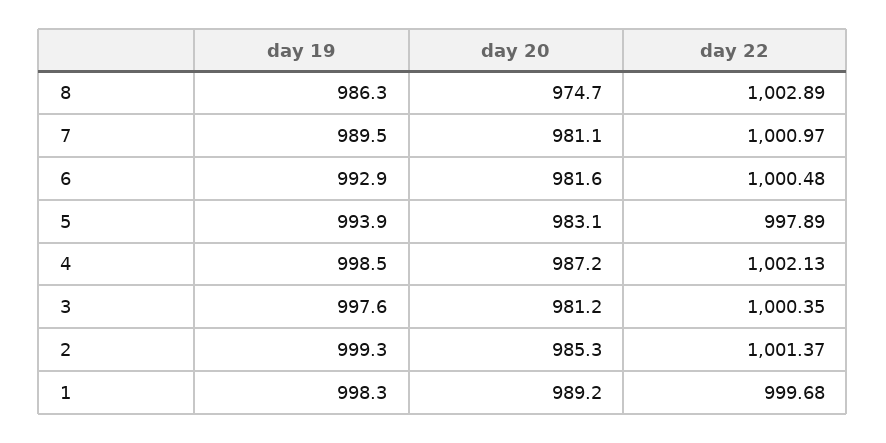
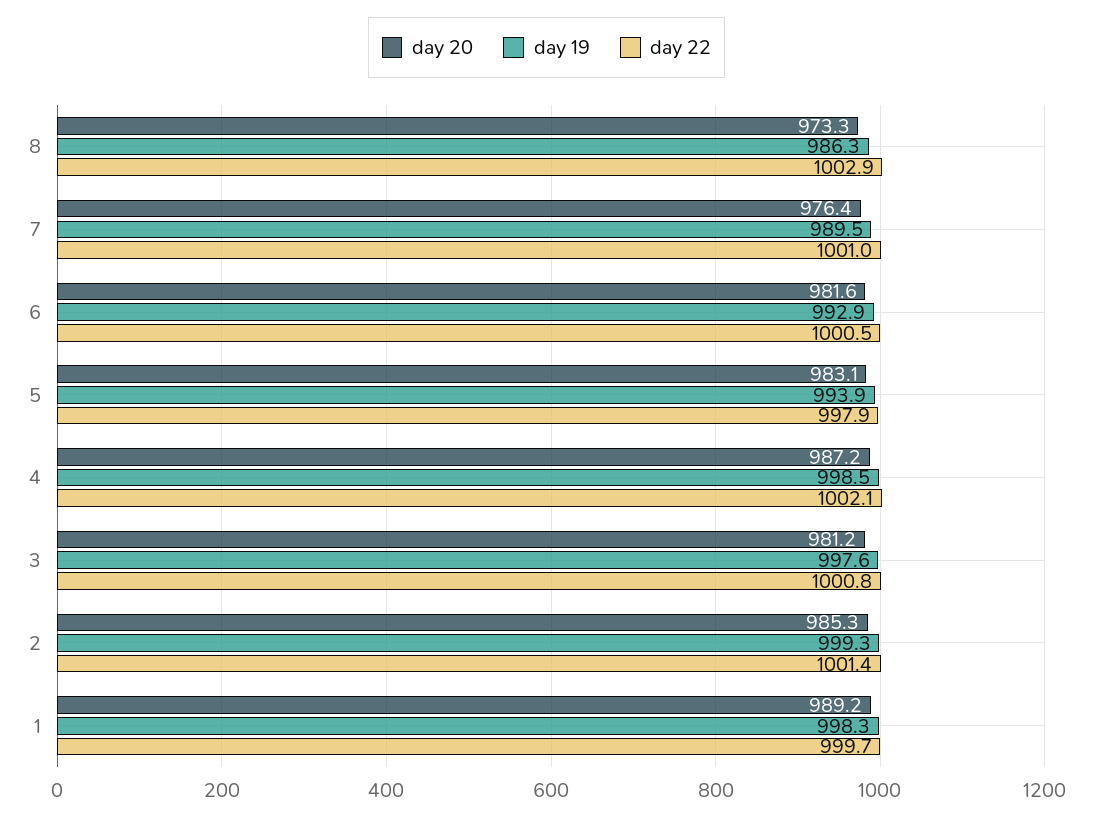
  {
    "day 19": {
      "8": 986.3,
      "7": 989.5,
      "6": 992.9,
      "5": 993.9,
      "4": 998.5,
      "3": 997.6,
      "2": 999.3,
      "1": 998.3
    },
    "day 20": {
-     "8": 974.7,
+     "8": 973.3,
-     "7": 981.1,
+     "7": 976.4,
      "6": 981.6,
      "5": 983.1,
      "4": 987.2,
      "3": 981.2,
      "2": 985.3,
      "1": 989.2
    },
    "day 22": {
      "8": 1002.89,
      "7": 1000.97,
      "6": 1000.48,
      "5": 997.89,
      "4": 1002.13,
-     "3": 1000.35,
+     "3": 1000.8,
      "2": 1001.37,
      "1": 999.68
    }
  }

